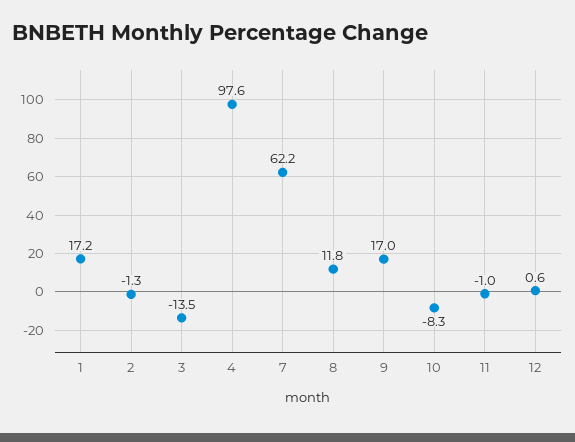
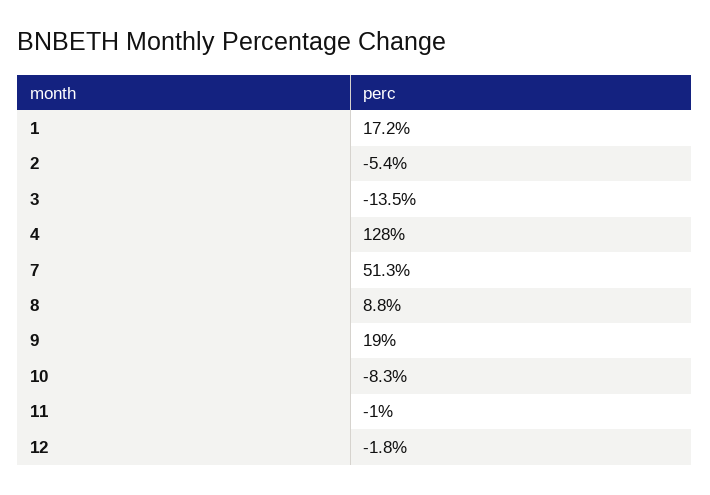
  {
    "1": 17.2,
-   "2": -1.3,
+   "2": -5.4,
    "3": -13.5,
-   "4": 97.6,
+   "4": 128,
-   "7": 62.2,
+   "7": 51.3,
-   "8": 11.8,
+   "8": 8.8,
-   "9": 17,
+   "9": 19,
    "10": -8.3,
    "11": -1,
-   "12": 0.6
+   "12": -1.8
  }

